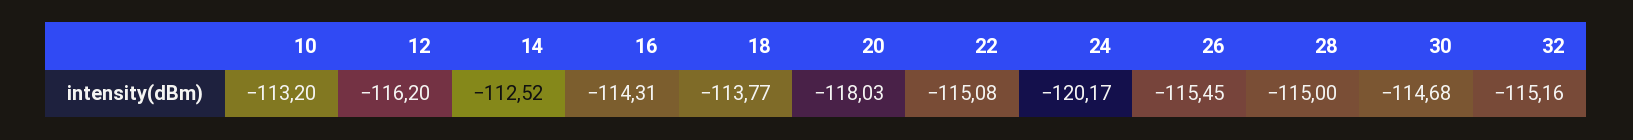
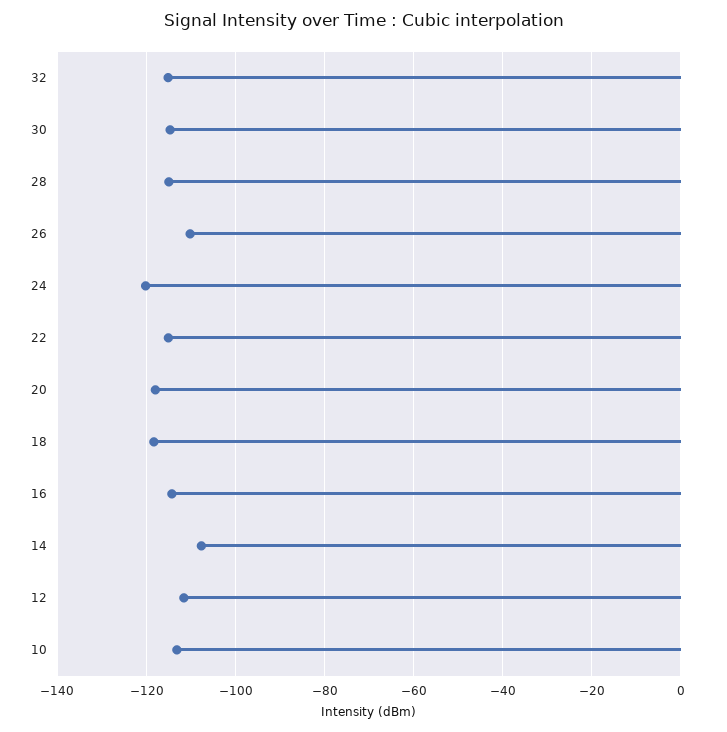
  {
    "10": -113.2,
-   "12": -116.2,
+   "12": -112,
-   "14": -112.52,
+   "14": -108,
    "16": -114.31,
-   "18": -113.77,
+   "18": -118,
    "20": -118.03,
    "22": -115.08,
    "24": -120.17,
-   "26": -115.45,
+   "26": -110,
    "28": -115,
    "30": -114.68,
    "32": -115.16
  }

